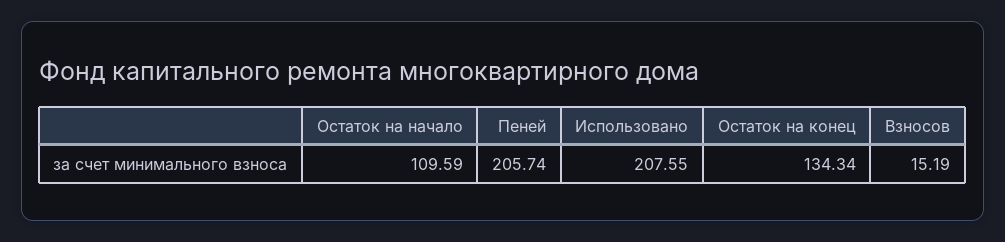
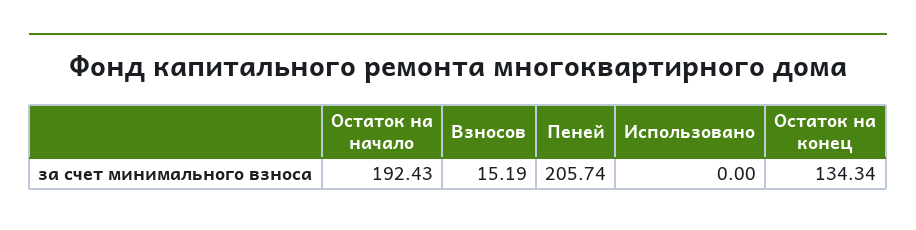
  {
-   "Остаток на начало": 109.59,
+   "Остаток на начало": 192.43,
    "Пеней": 205.74,
-   "Использовано": 207.55,
+   "Использовано": 0,
    "Остаток на конец": 134.34,
    "Взносов": 15.19
  }

